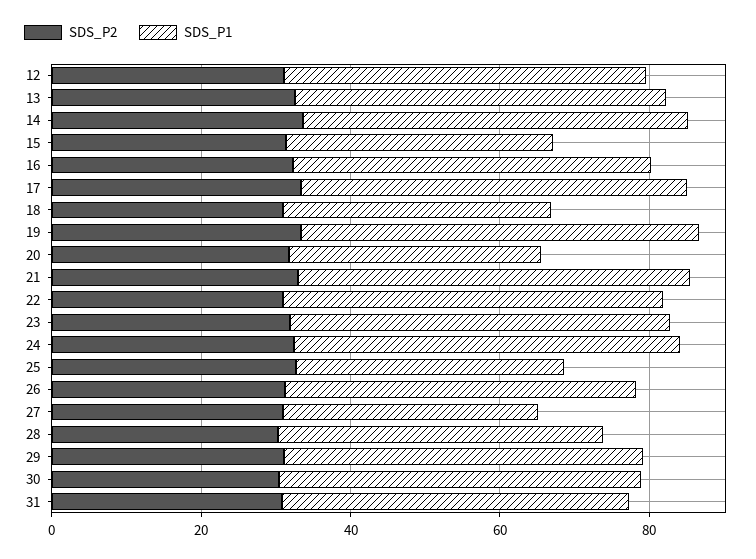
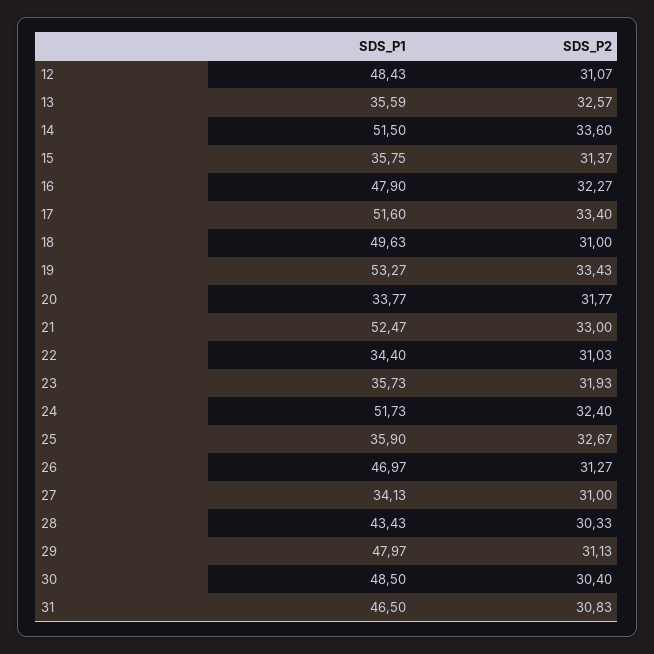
  {
    "SDS_P2": {
      "12": 31.07,
      "13": 32.57,
      "14": 33.6,
      "15": 31.37,
      "16": 32.27,
      "17": 33.4,
      "18": 31,
      "19": 33.43,
      "20": 31.77,
      "21": 33,
      "22": 31.03,
      "23": 31.93,
      "24": 32.4,
      "25": 32.67,
      "26": 31.27,
      "27": 31,
      "28": 30.33,
      "29": 31.13,
      "30": 30.4,
      "31": 30.83
    },
    "SDS_P1": {
      "12": 48.43,
-     "13": 50,
+     "13": 35.59,
      "14": 51.5,
      "15": 35.75,
      "16": 47.9,
      "17": 51.6,
-     "18": 35,
+     "18": 49.63,
      "19": 53.27,
      "20": 33.77,
      "21": 52.47,
-     "22": 50,
+     "22": 34.4,
-     "23": 50,
+     "23": 35.73,
      "24": 51.73,
      "25": 35.9,
      "26": 46.97,
      "27": 34.13,
      "28": 43.43,
      "29": 47.97,
      "30": 48.5,
      "31": 46.5
    }
  }

